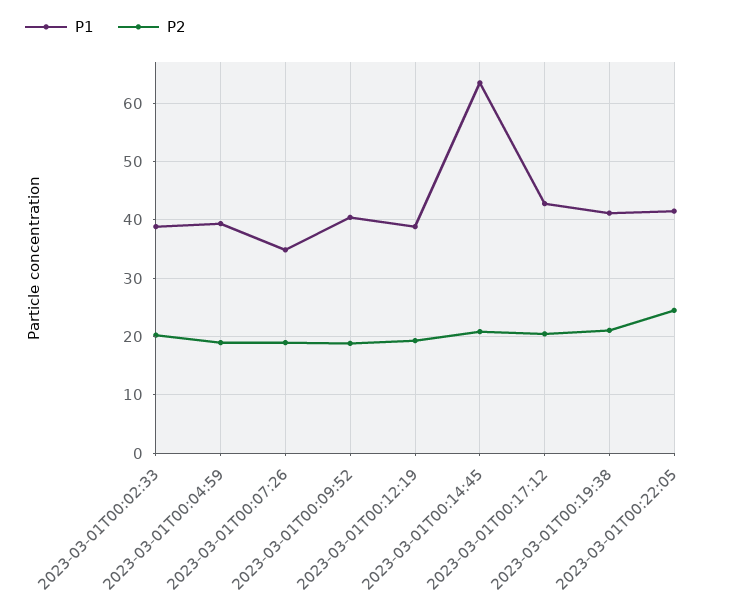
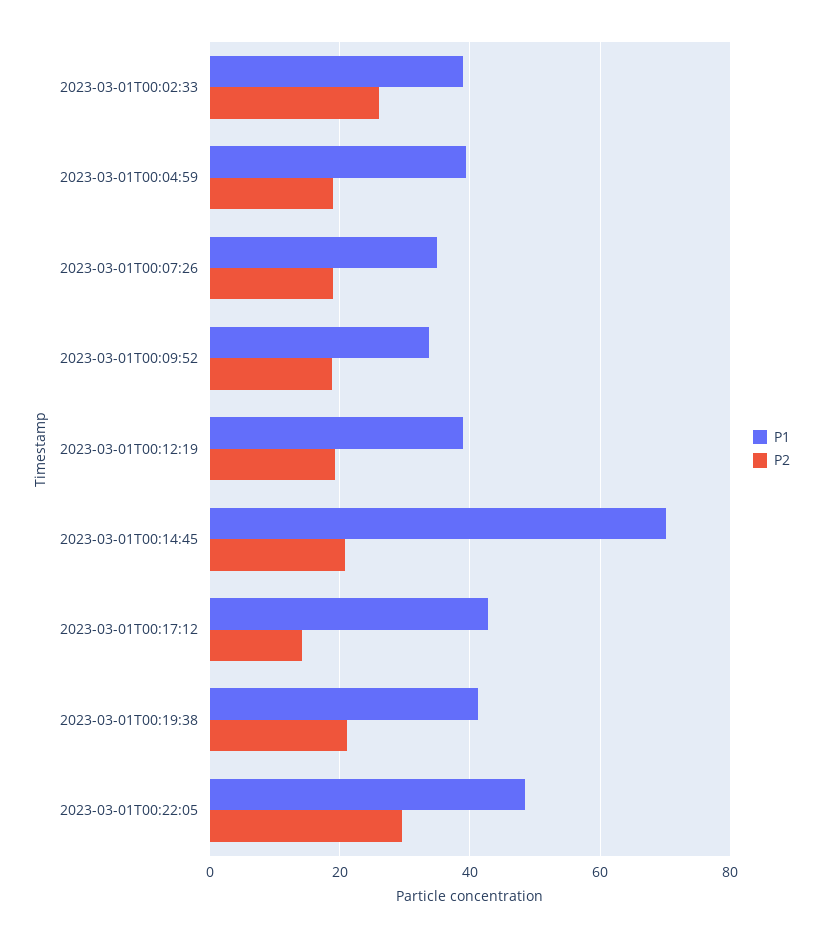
  {
    "P1": {
      "2023-03-01T00:02:33": 38,
      "2023-03-01T00:04:59": 40,
      "2023-03-01T00:07:26": 34,
-     "2023-03-01T00:09:52": 40,
+     "2023-03-01T00:09:52": 34,
      "2023-03-01T00:12:19": 38,
-     "2023-03-01T00:14:45": 64,
+     "2023-03-01T00:14:45": 70,
      "2023-03-01T00:17:12": 42,
      "2023-03-01T00:19:38": 42,
-     "2023-03-01T00:22:05": 42
+     "2023-03-01T00:22:05": 48
    },
    "P2": {
-     "2023-03-01T00:02:33": 20,
+     "2023-03-01T00:02:33": 26,
      "2023-03-01T00:04:59": 18,
      "2023-03-01T00:07:26": 18,
      "2023-03-01T00:09:52": 18,
      "2023-03-01T00:12:19": 20,
      "2023-03-01T00:14:45": 20,
-     "2023-03-01T00:17:12": 20,
+     "2023-03-01T00:17:12": 14,
      "2023-03-01T00:19:38": 22,
-     "2023-03-01T00:22:05": 24
+     "2023-03-01T00:22:05": 30
    }
  }

